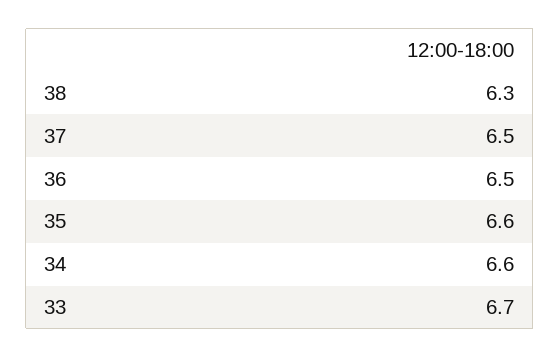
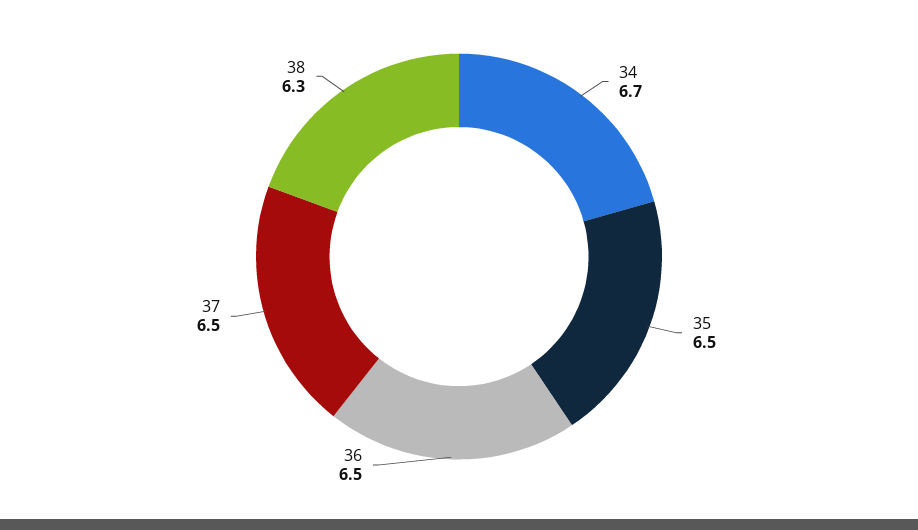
  {
    "38": 6.3,
    "37": 6.5,
    "36": 6.5,
-   "35": 6.6,
+   "35": 6.5,
-   "34": 6.6,
+   "34": 6.7
-   "33": 6.7
  }

